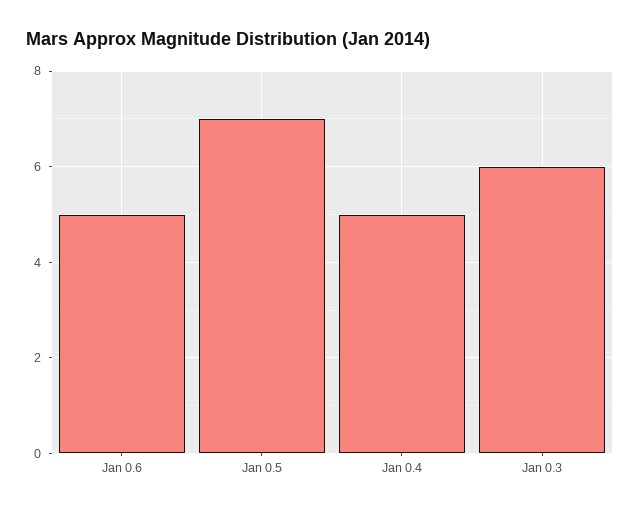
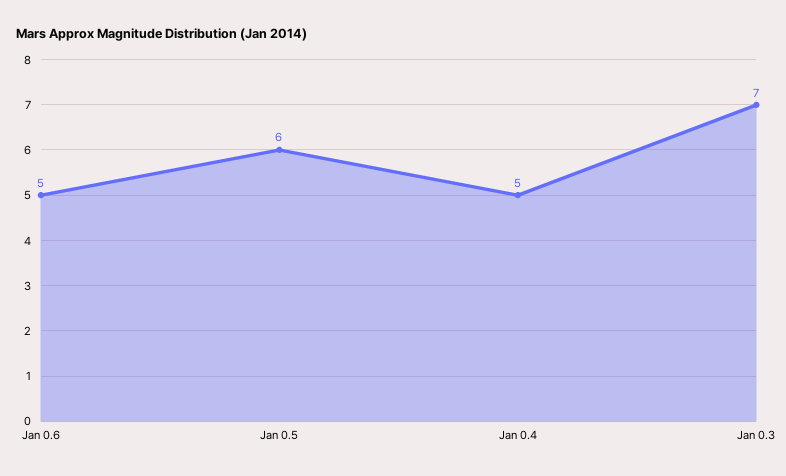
  {
    "Jan 0.6": 5,
-   "Jan 0.5": 7,
+   "Jan 0.5": 6,
    "Jan 0.4": 5,
-   "Jan 0.3": 6
+   "Jan 0.3": 7
  }

